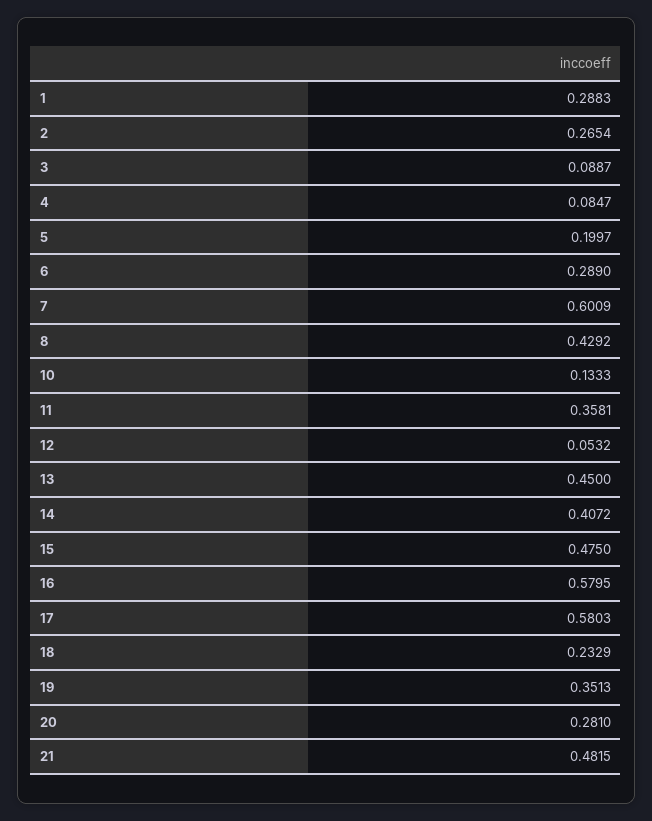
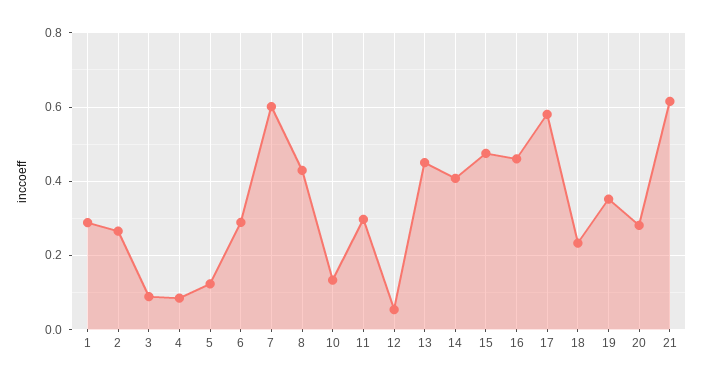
  {
    "1": 0.2883,
    "2": 0.2654,
    "3": 0.0887,
    "4": 0.0847,
-   "5": 0.1997,
+   "5": 0.12,
    "6": 0.289,
    "7": 0.6009,
    "8": 0.4292,
    "10": 0.1333,
-   "11": 0.3581,
+   "11": 0.3,
    "12": 0.0532,
    "13": 0.45,
    "14": 0.4072,
    "15": 0.475,
-   "16": 0.5795,
+   "16": 0.46,
    "17": 0.5803,
    "18": 0.2329,
    "19": 0.3513,
    "20": 0.281,
-   "21": 0.4815
+   "21": 0.62
  }

